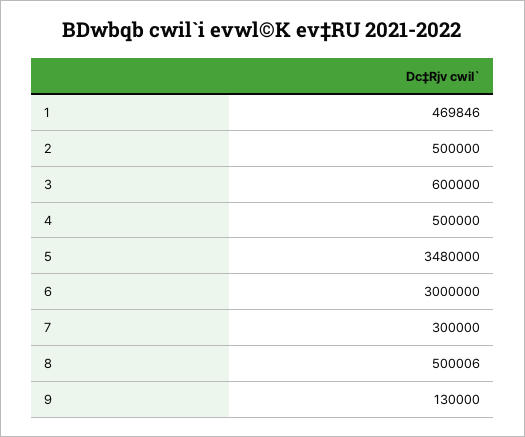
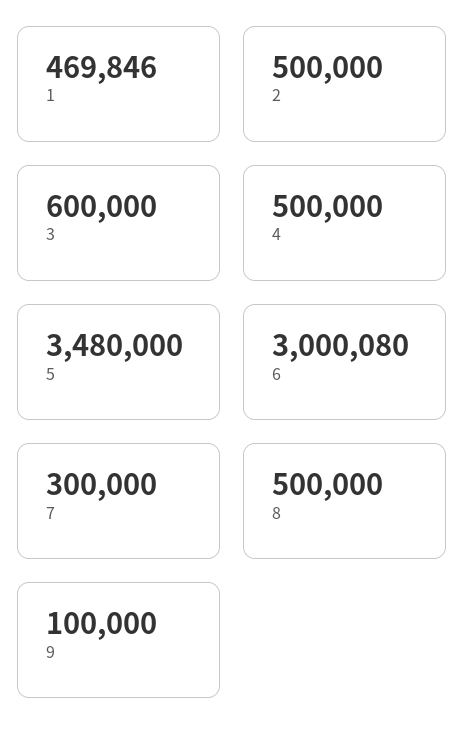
  {
    "1": 469846,
    "2": 500000,
    "3": 600000,
    "4": 500000,
    "5": 3480000,
-   "6": 3000000,
+   "6": 3000080,
    "7": 300000,
-   "8": 500006,
+   "8": 500000,
-   "9": 130000
+   "9": 100000
  }

